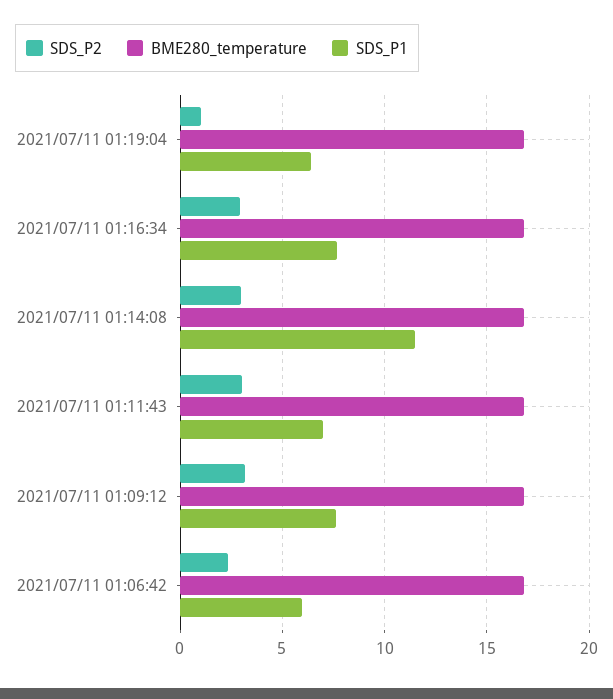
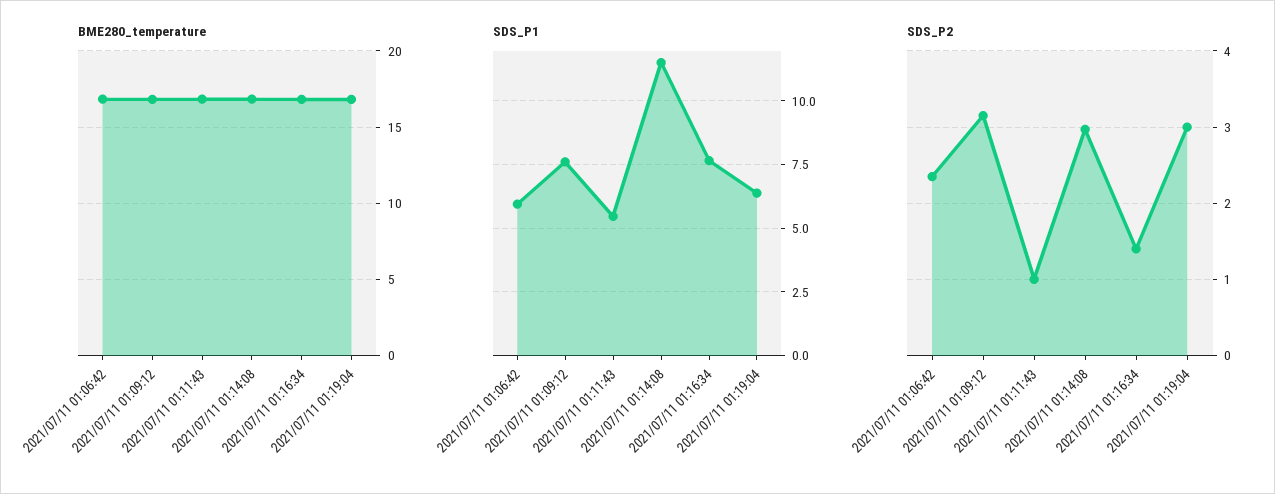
  {
    "SDS_P2": {
-     "2021/07/11 01:19:04": 1,
+     "2021/07/11 01:19:04": 3,
-     "2021/07/11 01:16:34": 3,
+     "2021/07/11 01:16:34": 1.4,
      "2021/07/11 01:14:08": 3,
-     "2021/07/11 01:11:43": 3,
+     "2021/07/11 01:11:43": 1,
      "2021/07/11 01:09:12": 3.2,
      "2021/07/11 01:06:42": 2.4
    },
    "BME280_temperature": {
      "2021/07/11 01:19:04": 17,
      "2021/07/11 01:16:34": 17,
      "2021/07/11 01:14:08": 17,
      "2021/07/11 01:11:43": 17,
      "2021/07/11 01:09:12": 17,
      "2021/07/11 01:06:42": 17
    },
    "SDS_P1": {
      "2021/07/11 01:19:04": 6.5,
      "2021/07/11 01:16:34": 7.75,
      "2021/07/11 01:14:08": 11.5,
-     "2021/07/11 01:11:43": 7,
+     "2021/07/11 01:11:43": 5.5,
      "2021/07/11 01:09:12": 7.5,
      "2021/07/11 01:06:42": 6
    }
  }

